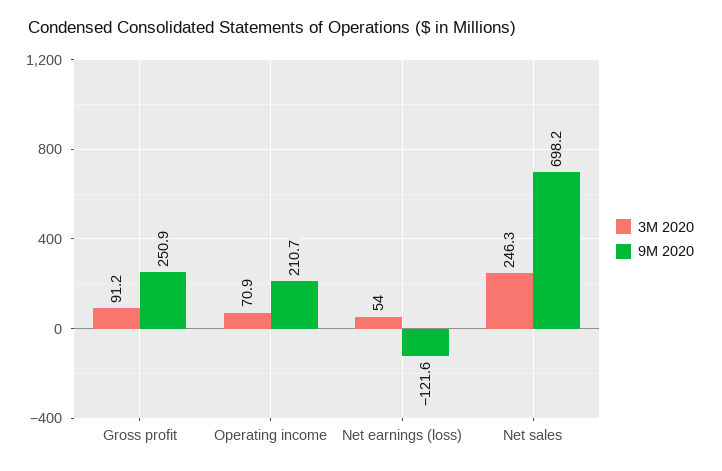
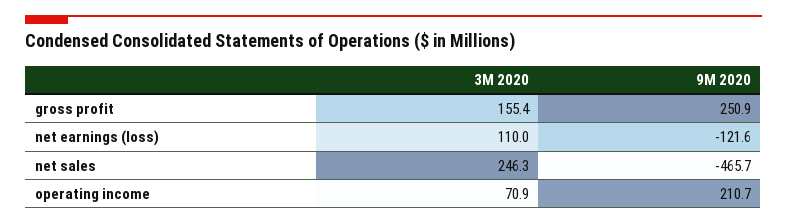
  {
    "3M 2020": {
-     "Gross profit": 91.2,
+     "Gross profit": 155.4,
      "Operating income": 70.9,
-     "Net earnings (loss)": 54,
+     "Net earnings (loss)": 110,
      "Net sales": 246.3
    },
    "9M 2020": {
      "Gross profit": 250.9,
      "Operating income": 210.7,
      "Net earnings (loss)": -121.6,
-     "Net sales": 698.2
+     "Net sales": -465.7
    }
  }

